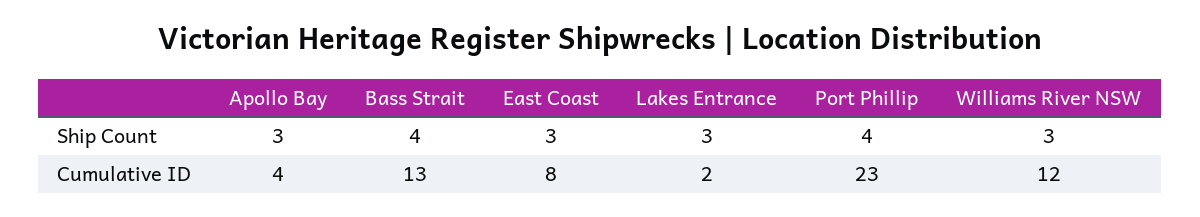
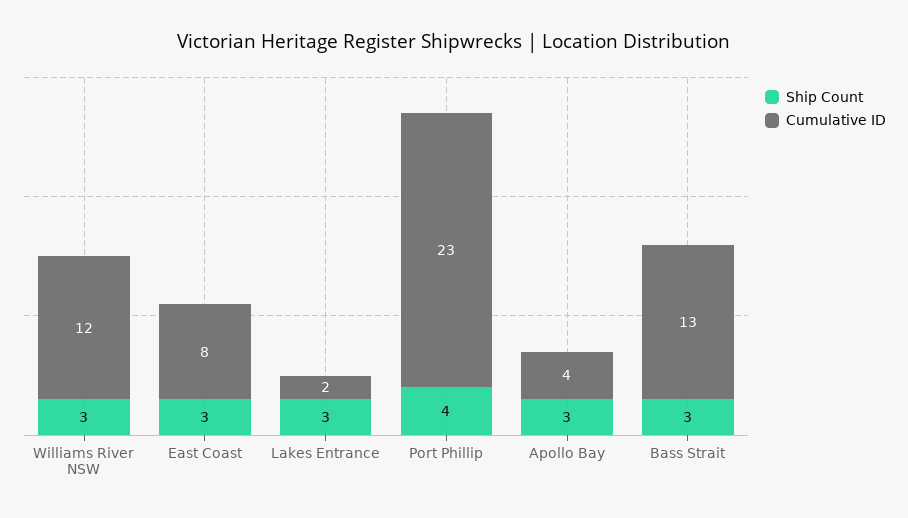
  {
    "Ship Count": {
      "Apollo Bay": 3,
-     "Bass Strait": 4,
+     "Bass Strait": 3,
      "East Coast": 3,
      "Lakes Entrance": 3,
      "Port Phillip": 4,
      "Williams River NSW": 3
    },
    "Cumulative ID": {
      "Apollo Bay": 4,
      "Bass Strait": 13,
      "East Coast": 8,
      "Lakes Entrance": 2,
      "Port Phillip": 23,
      "Williams River NSW": 12
    }
  }

